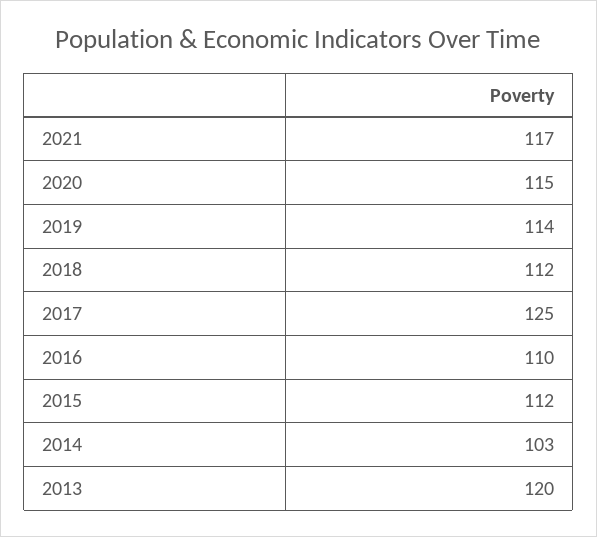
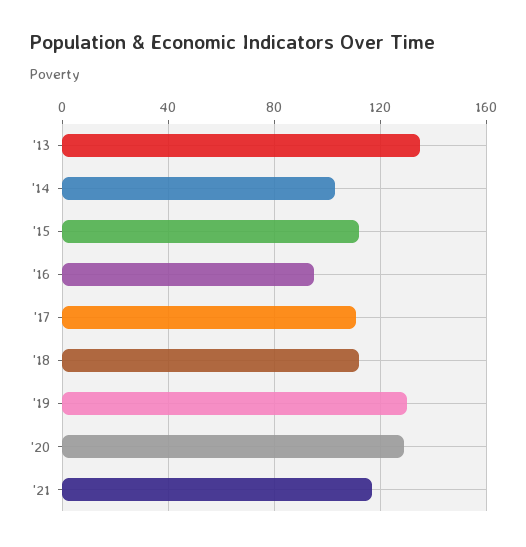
  {
    "2021": 117,
-   "2020": 115,
+   "2020": 130,
-   "2019": 114,
+   "2019": 130,
    "2018": 112,
-   "2017": 125,
+   "2017": 110,
-   "2016": 110,
+   "2016": 95,
    "2015": 112,
    "2014": 103,
-   "2013": 120
+   "2013": 135
  }

